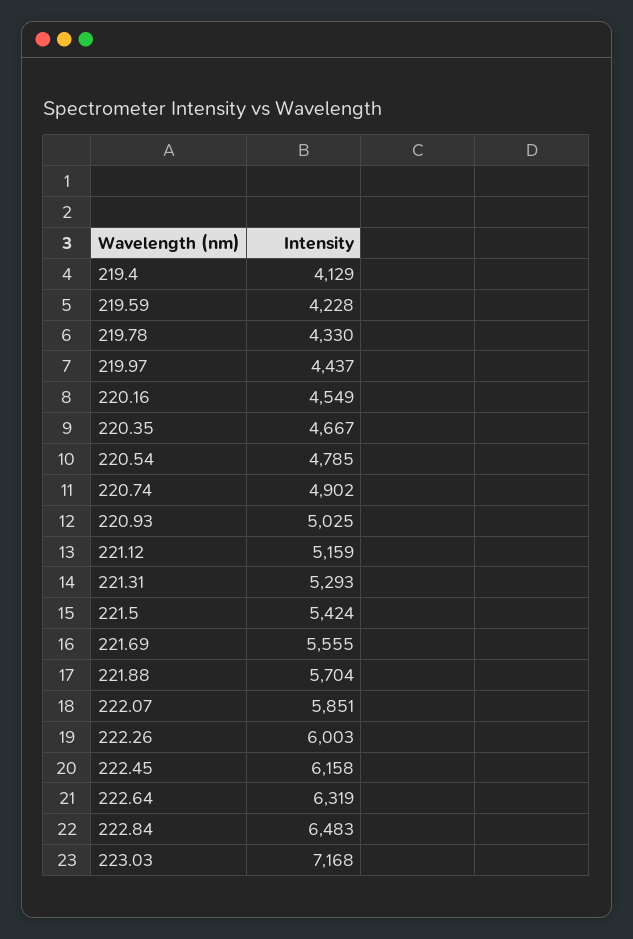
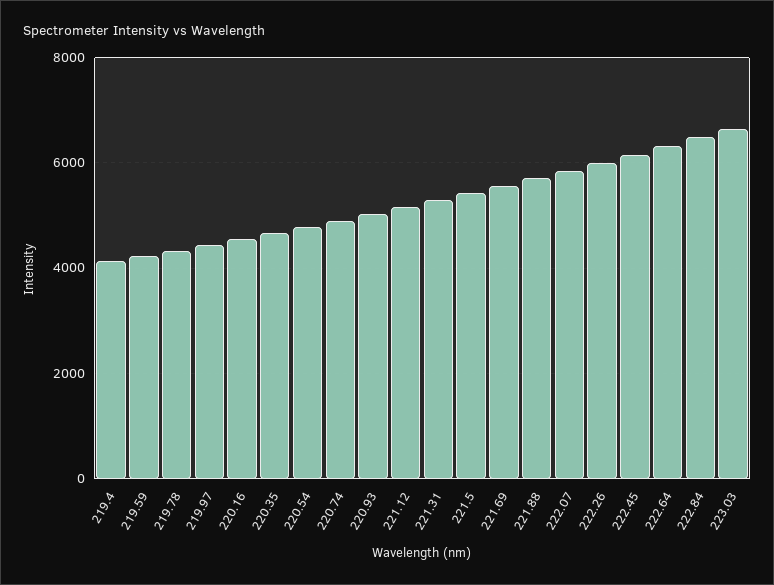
  {
    "219.4": 4129,
    "219.59": 4228,
    "219.78": 4330,
    "219.97": 4437,
    "220.16": 4549,
    "220.35": 4667,
    "220.54": 4785,
    "220.74": 4902,
    "220.93": 5025,
    "221.12": 5159,
    "221.31": 5293,
    "221.5": 5424,
    "221.69": 5555,
    "221.88": 5704,
    "222.07": 5851,
    "222.26": 6003,
    "222.45": 6158,
    "222.64": 6319,
    "222.84": 6483,
-   "223.03": 7168
+   "223.03": 6600
  }

